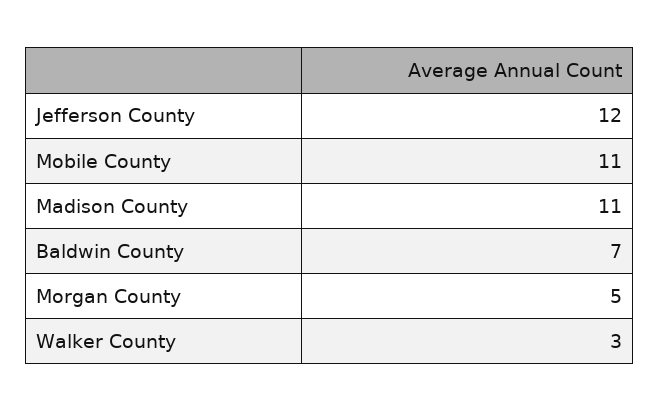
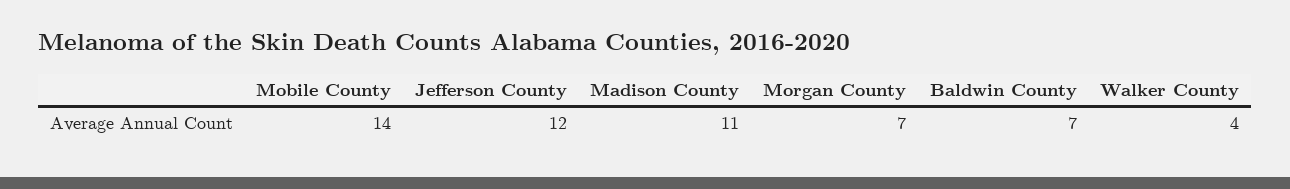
  {
    "Jefferson County": 12,
-   "Mobile County": 11,
+   "Mobile County": 14,
    "Madison County": 11,
    "Baldwin County": 7,
-   "Morgan County": 5,
+   "Morgan County": 7,
-   "Walker County": 3
+   "Walker County": 4
  }

